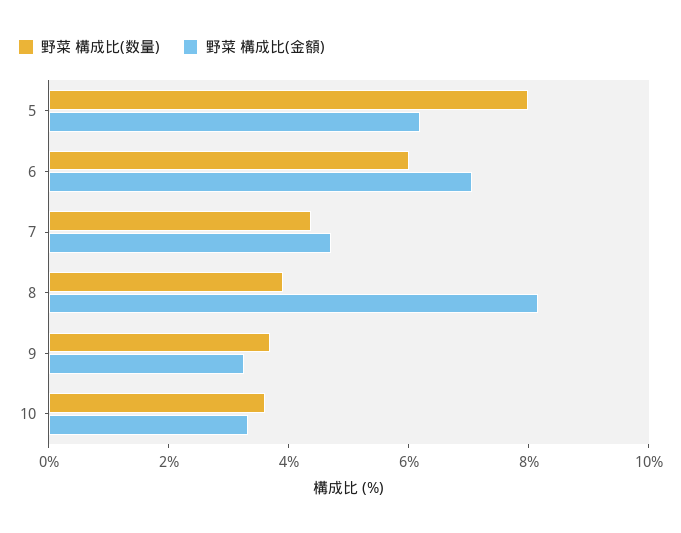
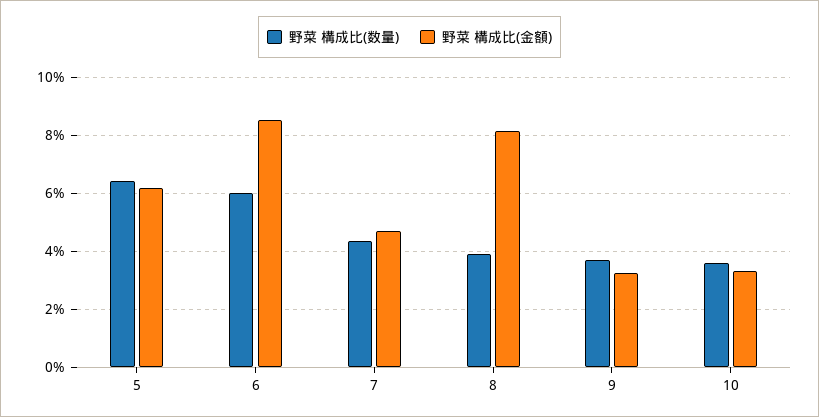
  {
    "野菜 構成比(数量)": {
-     "5": 8,
+     "5": 6.5,
      "6": 6,
      "7": 4.25,
      "8": 4,
      "9": 3.75,
      "10": 3.5
    },
    "野菜 構成比(金額)": {
      "5": 6.25,
-     "6": 7,
+     "6": 8.5,
      "7": 4.75,
      "8": 8.25,
      "9": 3.25,
      "10": 3.25
    }
  }

